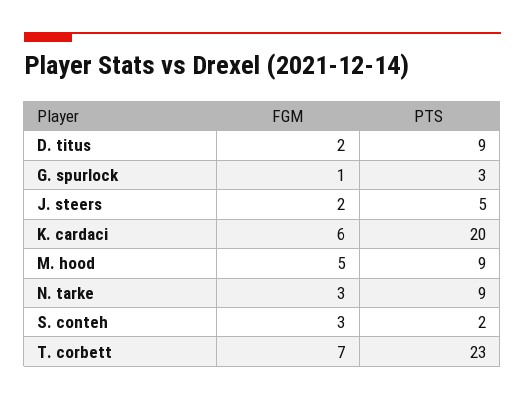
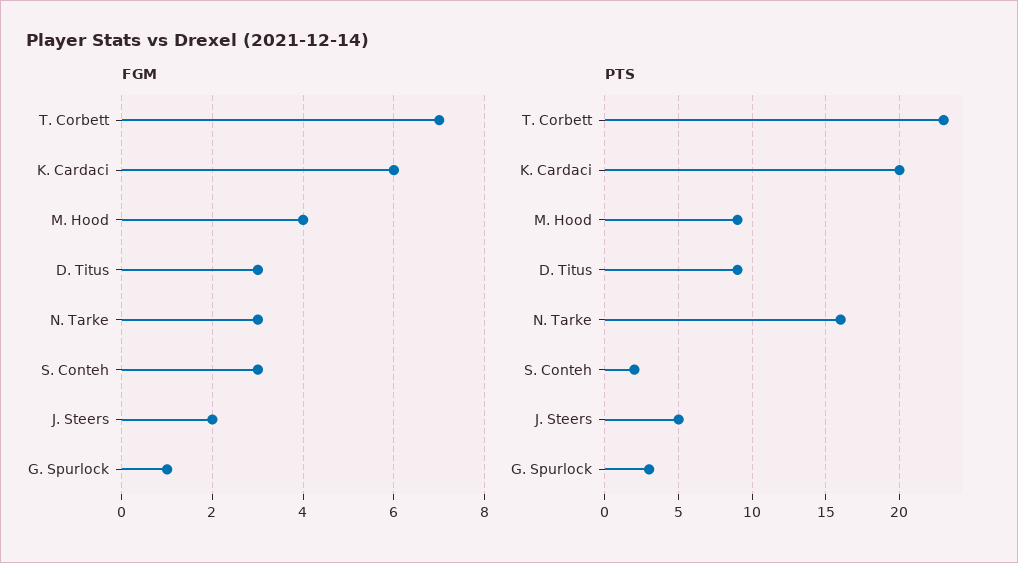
  {
    "FGM": {
-     "D. titus": 2,
+     "D. titus": 3,
      "G. spurlock": 1,
      "J. steers": 2,
      "K. cardaci": 6,
-     "M. hood": 5,
+     "M. hood": 4,
      "N. tarke": 3,
      "S. conteh": 3,
      "T. corbett": 7
    },
    "PTS": {
      "D. titus": 9,
      "G. spurlock": 3,
      "J. steers": 5,
      "K. cardaci": 20,
      "M. hood": 9,
-     "N. tarke": 9,
+     "N. tarke": 16,
      "S. conteh": 2,
      "T. corbett": 23
    }
  }

